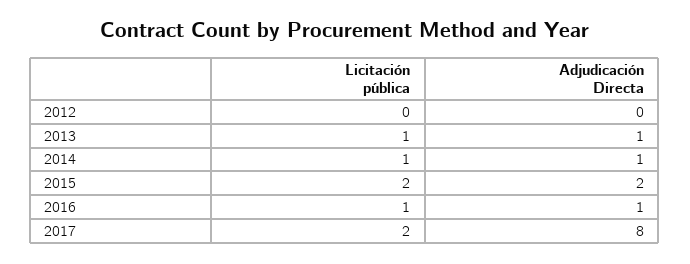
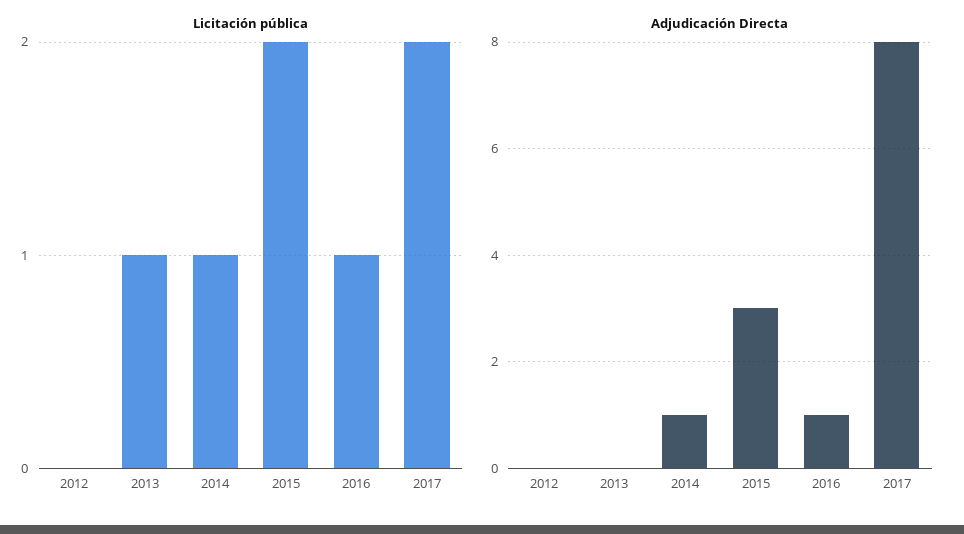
  {
    "Licitación pública": {
      "2012": 0,
      "2013": 1,
      "2014": 1,
      "2015": 2,
      "2016": 1,
      "2017": 2
    },
    "Adjudicación Directa": {
      "2012": 0,
-     "2013": 1,
+     "2013": 0,
      "2014": 1,
-     "2015": 2,
+     "2015": 3,
      "2016": 1,
      "2017": 8
    }
  }

